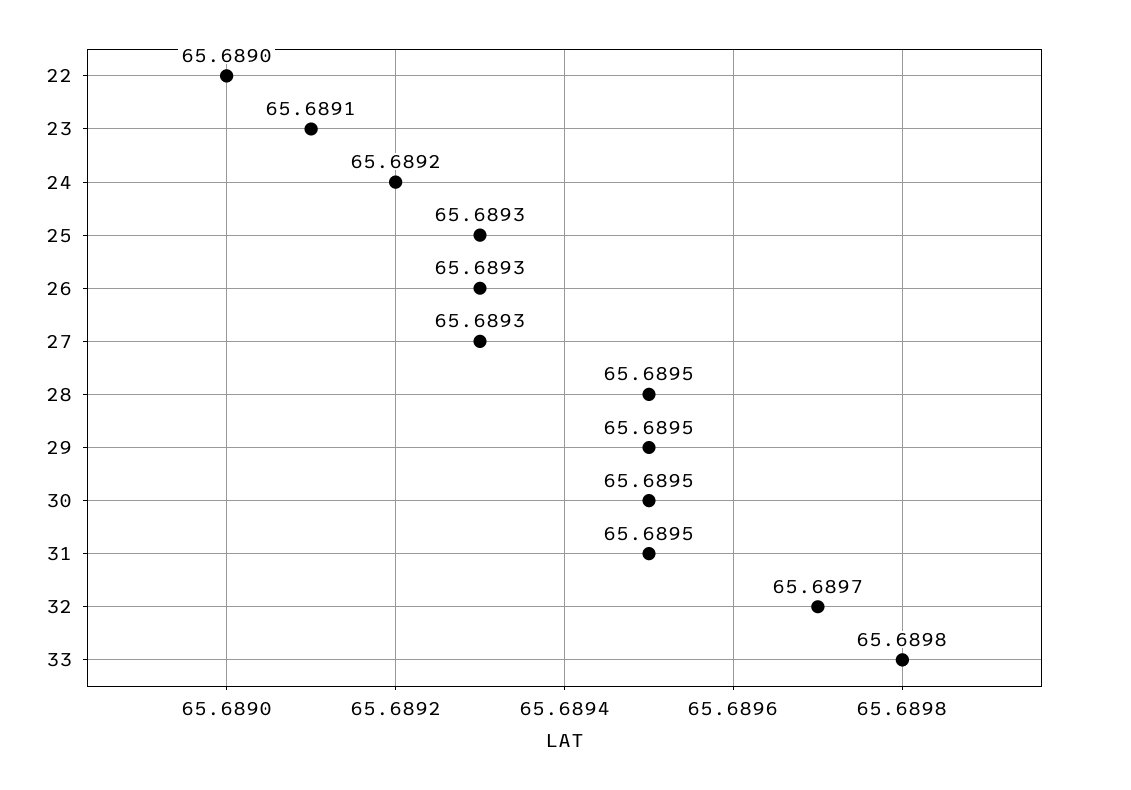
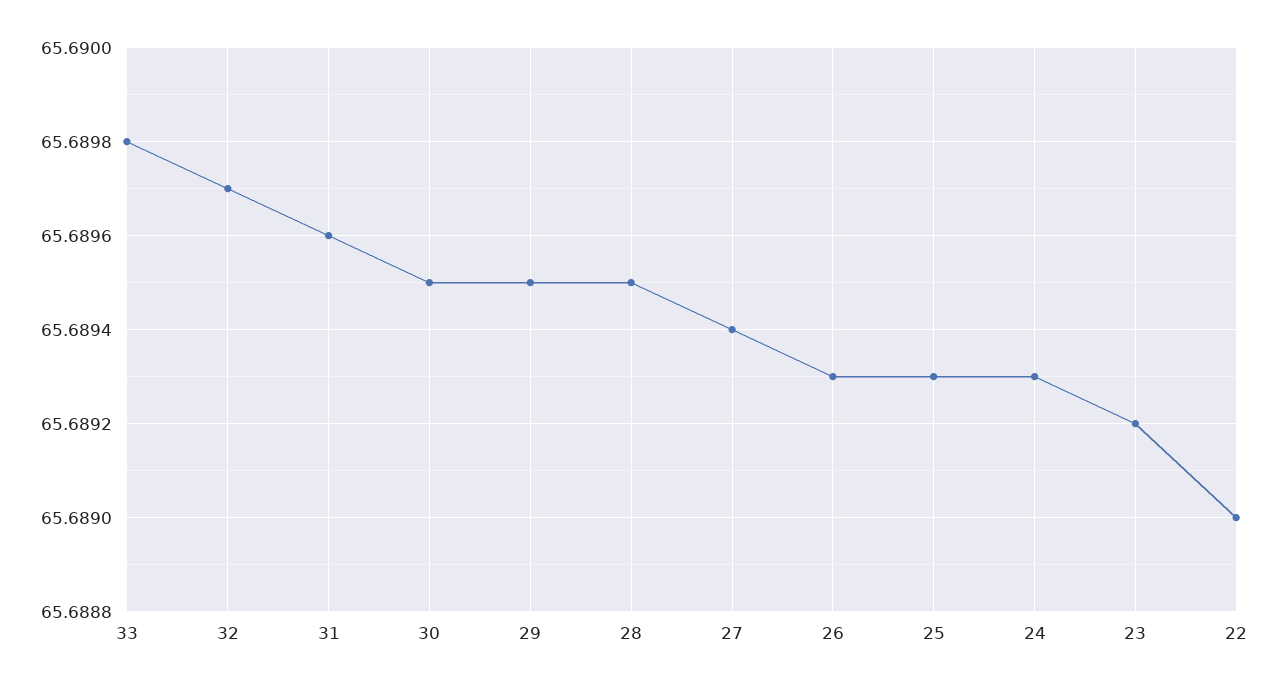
  {
    "22": 65.689,
-   "23": 65.6891,
+   "23": 65.6892,
-   "24": 65.6892,
+   "24": 65.6893,
    "25": 65.6893,
    "26": 65.6893,
-   "27": 65.6893,
+   "27": 65.6894,
    "28": 65.6895,
    "29": 65.6895,
    "30": 65.6895,
-   "31": 65.6895,
+   "31": 65.6896,
    "32": 65.6897,
    "33": 65.6898
  }

